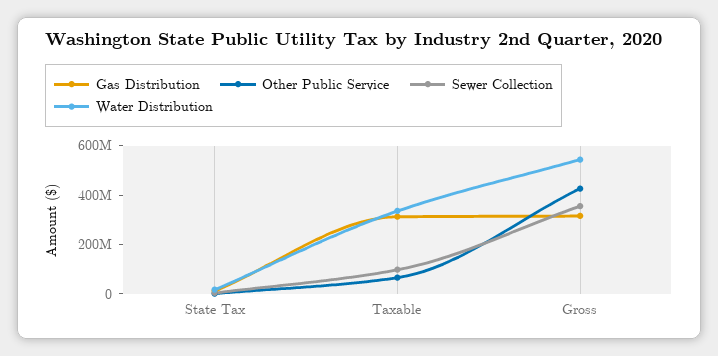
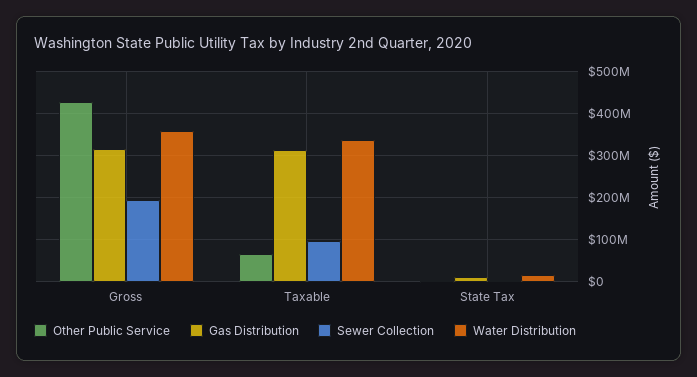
  {
    "Gas Distribution": {
      "State Tax": 20000000,
      "Taxable": 320000000,
      "Gross": 320000000
    },
    "Other Public Service": {
      "State Tax": 0,
      "Taxable": 60000000,
      "Gross": 420000000
    },
    "Sewer Collection": {
      "State Tax": 0,
      "Taxable": 100000000,
-     "Gross": 350000000
+     "Gross": 200000000
    },
    "Water Distribution": {
      "State Tax": 20000000,
      "Taxable": 340000000,
-     "Gross": 550000000
+     "Gross": 360000000
    }
  }

